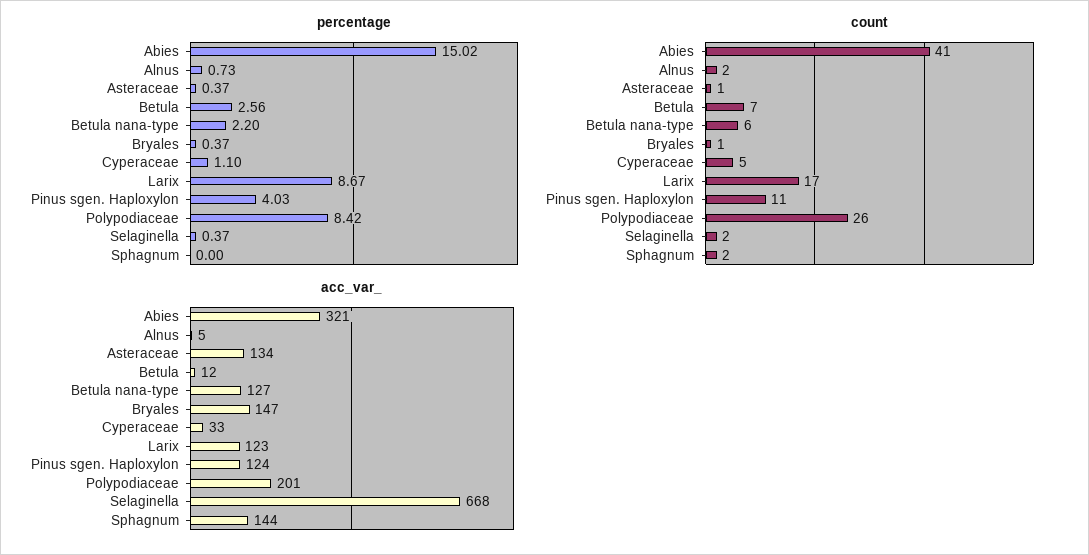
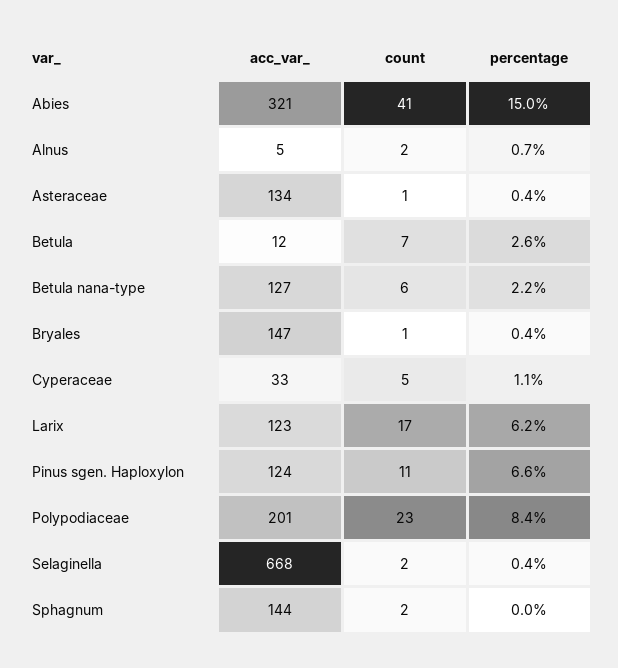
  {
    "percentage": {
      "Abies": 15.02,
      "Alnus": 0.73,
      "Asteraceae": 0.37,
      "Betula": 2.56,
      "Betula nana-type": 2.2,
      "Bryales": 0.37,
      "Cyperaceae": 1.1,
-     "Larix": 8.67,
+     "Larix": 6.2,
-     "Pinus sgen. Haploxylon": 4.03,
+     "Pinus sgen. Haploxylon": 6.6,
      "Polypodiaceae": 8.42,
      "Selaginella": 0.37,
      "Sphagnum": 0
    },
    "count": {
      "Abies": 41,
      "Alnus": 2,
      "Asteraceae": 1,
      "Betula": 7,
      "Betula nana-type": 6,
      "Bryales": 1,
      "Cyperaceae": 5,
      "Larix": 17,
      "Pinus sgen. Haploxylon": 11,
-     "Polypodiaceae": 26,
+     "Polypodiaceae": 23,
      "Selaginella": 2,
      "Sphagnum": 2
    },
    "acc_var_": {
      "Abies": 321,
      "Alnus": 5,
      "Asteraceae": 134,
      "Betula": 12,
      "Betula nana-type": 127,
      "Bryales": 147,
      "Cyperaceae": 33,
      "Larix": 123,
      "Pinus sgen. Haploxylon": 124,
      "Polypodiaceae": 201,
      "Selaginella": 668,
      "Sphagnum": 144
    }
  }

